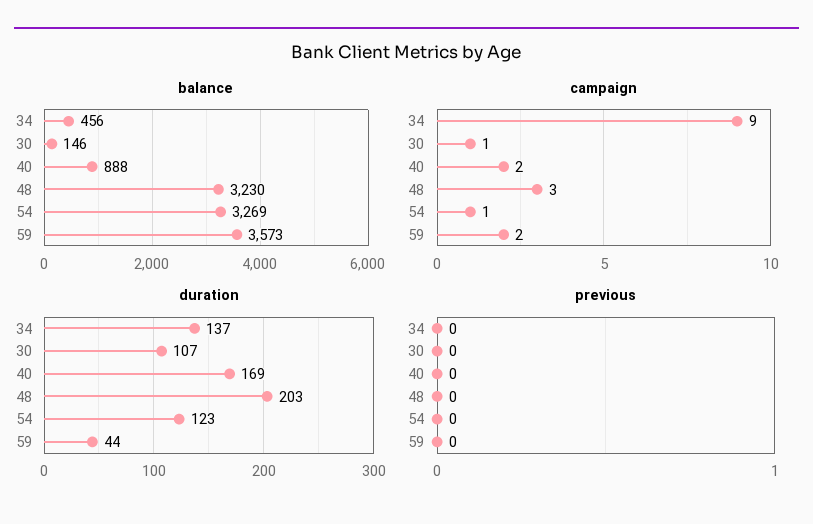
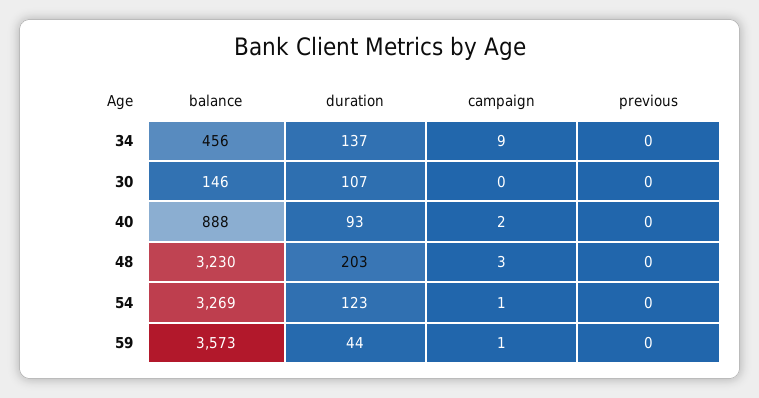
  {
    "balance": {
      "34": 456,
      "30": 146,
      "40": 888,
      "48": 3230,
      "54": 3269,
      "59": 3573
    },
    "campaign": {
      "34": 9,
-     "30": 1,
+     "30": 0,
      "40": 2,
      "48": 3,
      "54": 1,
-     "59": 2
+     "59": 1
    },
    "duration": {
      "34": 137,
      "30": 107,
-     "40": 169,
+     "40": 93,
      "48": 203,
      "54": 123,
      "59": 44
    },
    "previous": {
      "34": 0,
      "30": 0,
      "40": 0,
      "48": 0,
      "54": 0,
      "59": 0
    }
  }

